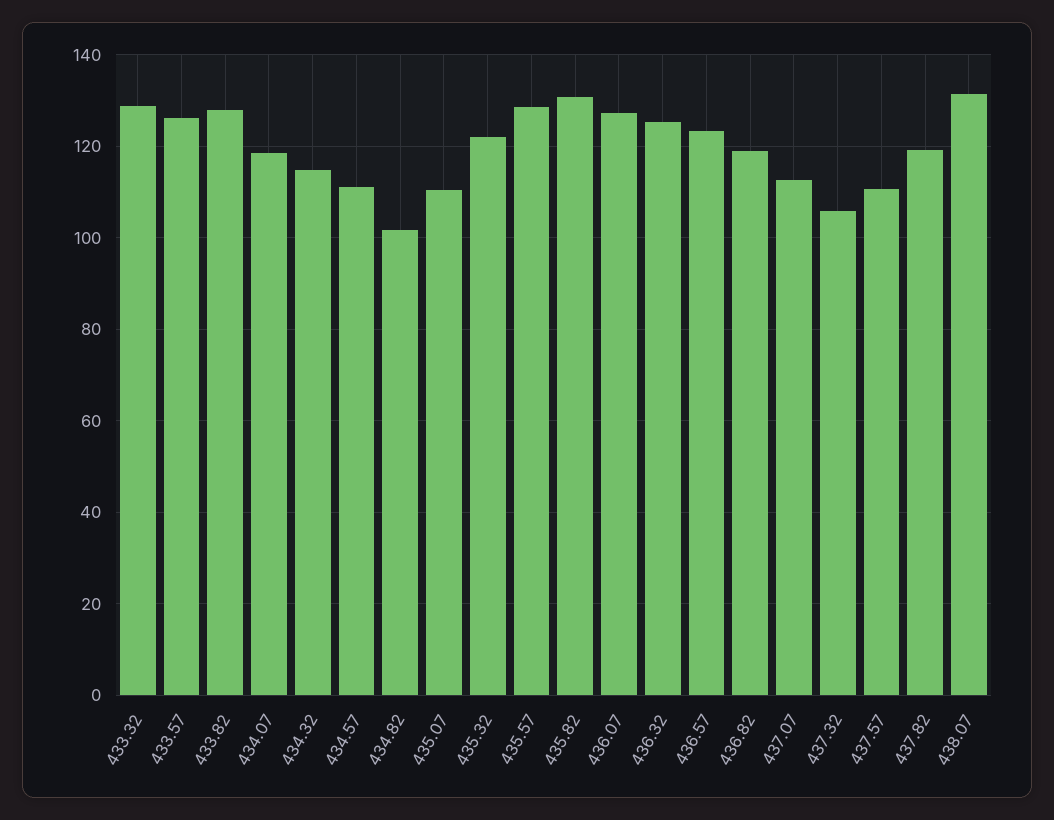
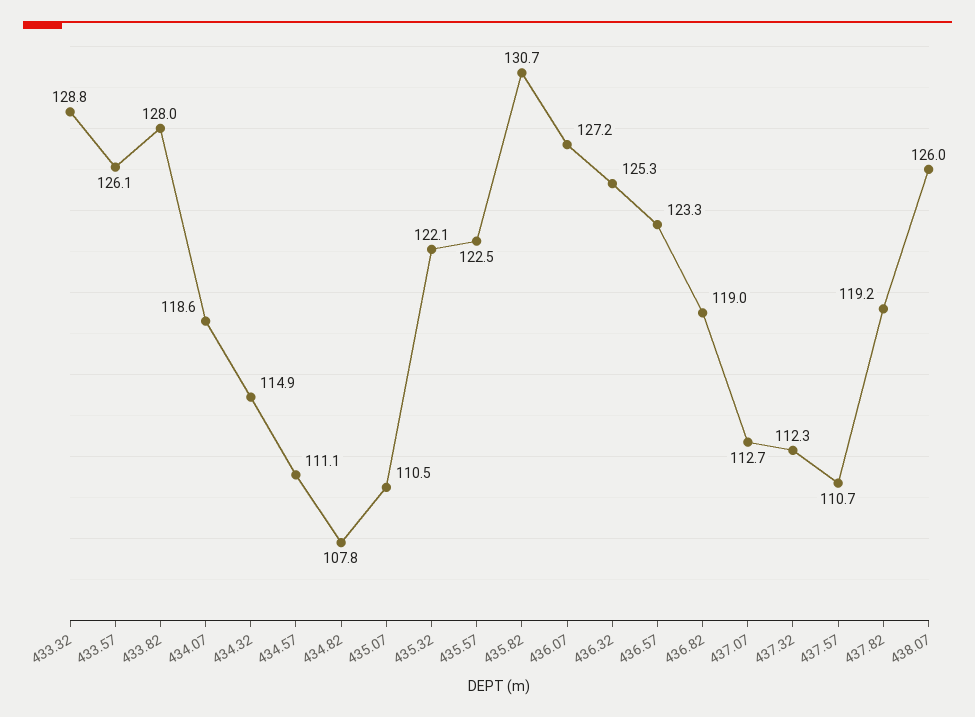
  {
    "433.32": 128.8,
    "433.57": 126.1,
    "433.82": 128,
    "434.07": 118.6,
    "434.32": 114.9,
    "434.57": 111.1,
-   "434.82": 102,
+   "434.82": 107.8,
    "435.07": 110.5,
    "435.32": 122.1,
-   "435.57": 128,
+   "435.57": 122.5,
    "435.82": 130.7,
    "436.07": 127.2,
    "436.32": 125.3,
    "436.57": 123.3,
    "436.82": 119,
    "437.07": 112.7,
-   "437.32": 106,
+   "437.32": 112.3,
    "437.57": 110.7,
    "437.82": 119.2,
-   "438.07": 132
+   "438.07": 126
  }

